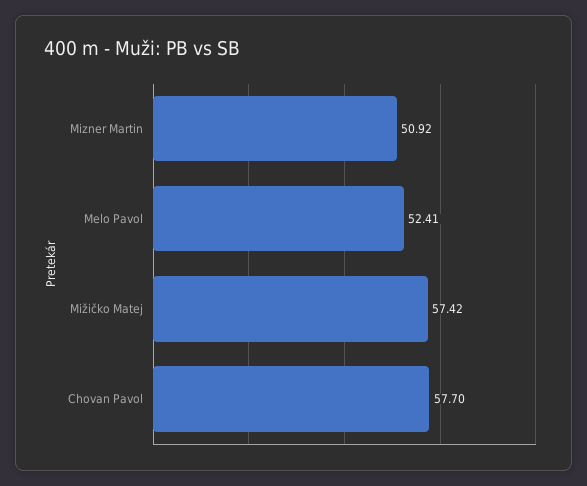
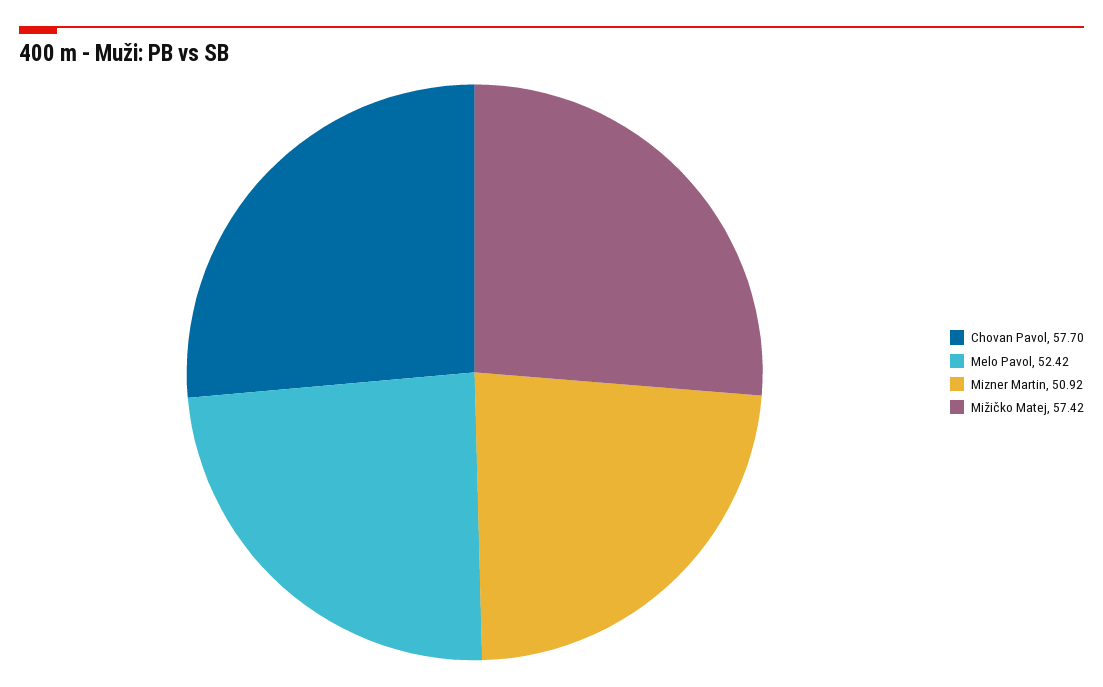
  {
    "Mizner Martin": 50.92,
-   "Melo Pavol": 52.41,
+   "Melo Pavol": 52.42,
    "Mižičko Matej": 57.42,
    "Chovan Pavol": 57.7
  }

